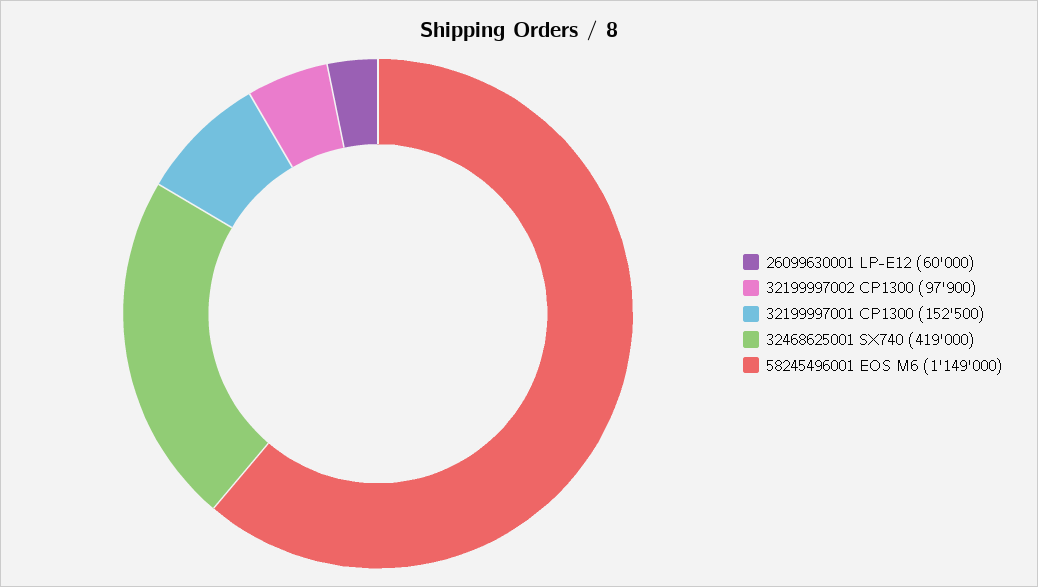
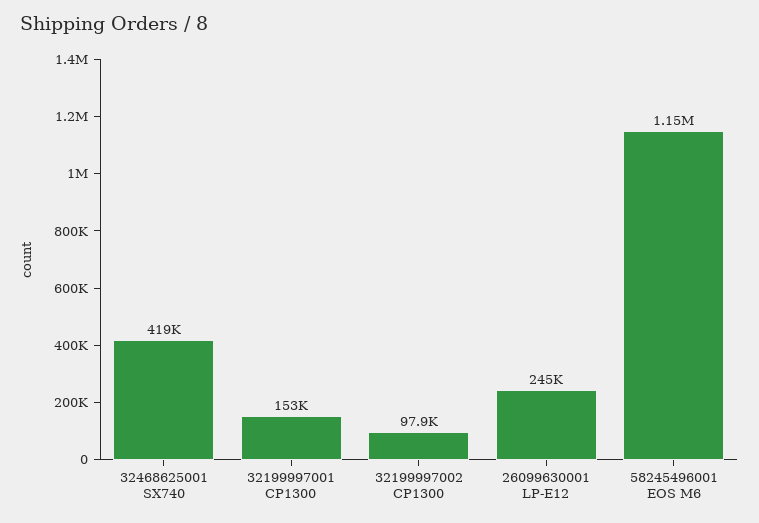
  {
-   "26099630001 LP-E12": 60000,
+   "26099630001 LP-E12": 245000,
    "32199997002 CP1300": 97900,
    "32199997001 CP1300": 152500,
    "32468625001 SX740": 419000,
    "58245496001 EOS M6": 1149000
  }

